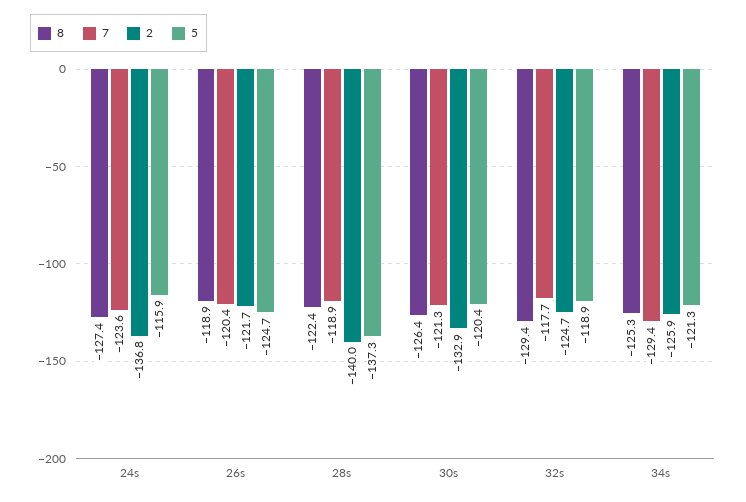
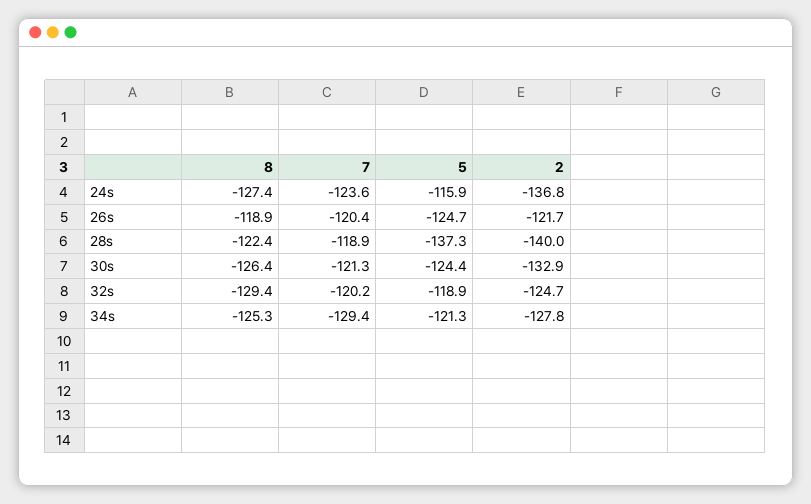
  {
    "8": {
      "24s": -127.4,
      "26s": -118.9,
      "28s": -122.4,
      "30s": -126.4,
      "32s": -129.4,
      "34s": -125.3
    },
    "7": {
      "24s": -123.6,
      "26s": -120.4,
      "28s": -118.9,
      "30s": -121.3,
-     "32s": -117.7,
+     "32s": -120.2,
      "34s": -129.4
    },
    "2": {
      "24s": -136.8,
      "26s": -121.7,
      "28s": -140,
      "30s": -132.9,
      "32s": -124.7,
-     "34s": -125.9
+     "34s": -127.8
    },
    "5": {
      "24s": -115.9,
      "26s": -124.7,
      "28s": -137.3,
-     "30s": -120.4,
+     "30s": -124.4,
      "32s": -118.9,
      "34s": -121.3
    }
  }

